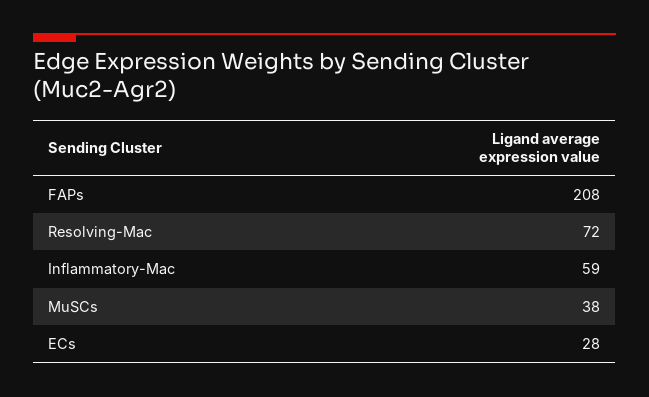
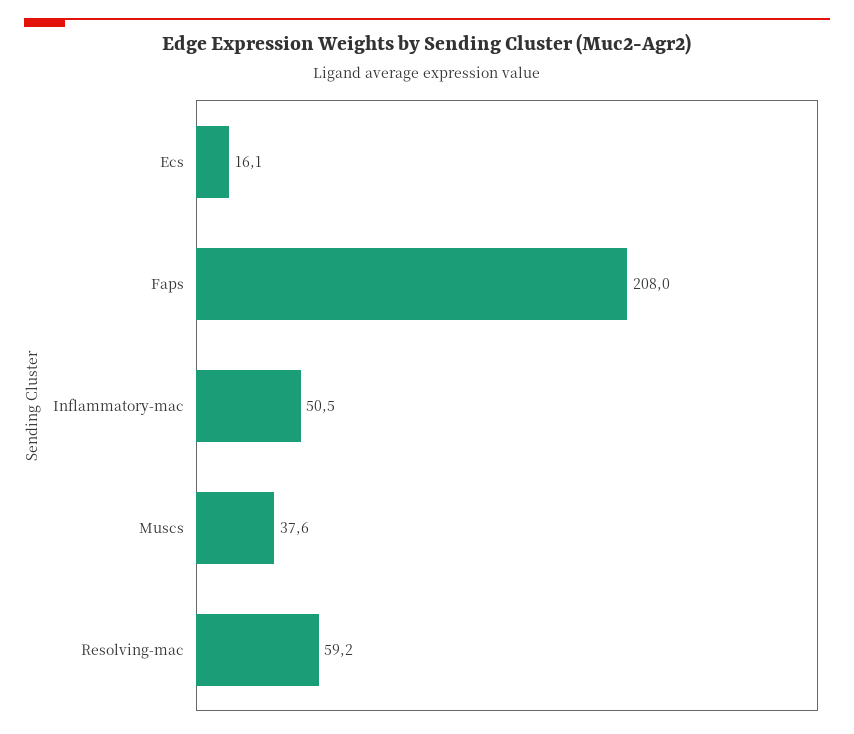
  {
    "FAPs": 208,
-   "Resolving-Mac": 72,
+   "Resolving-Mac": 59.2,
-   "Inflammatory-Mac": 59,
+   "Inflammatory-Mac": 50.5,
    "MuSCs": 37.6,
-   "ECs": 28
+   "ECs": 16.1
  }

